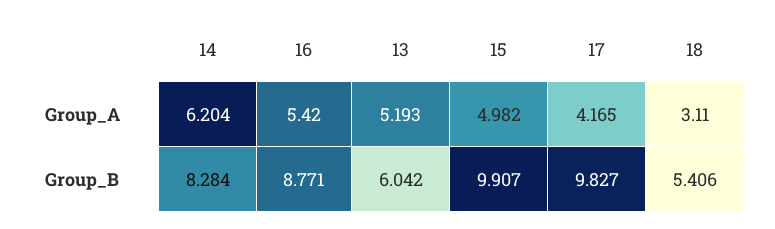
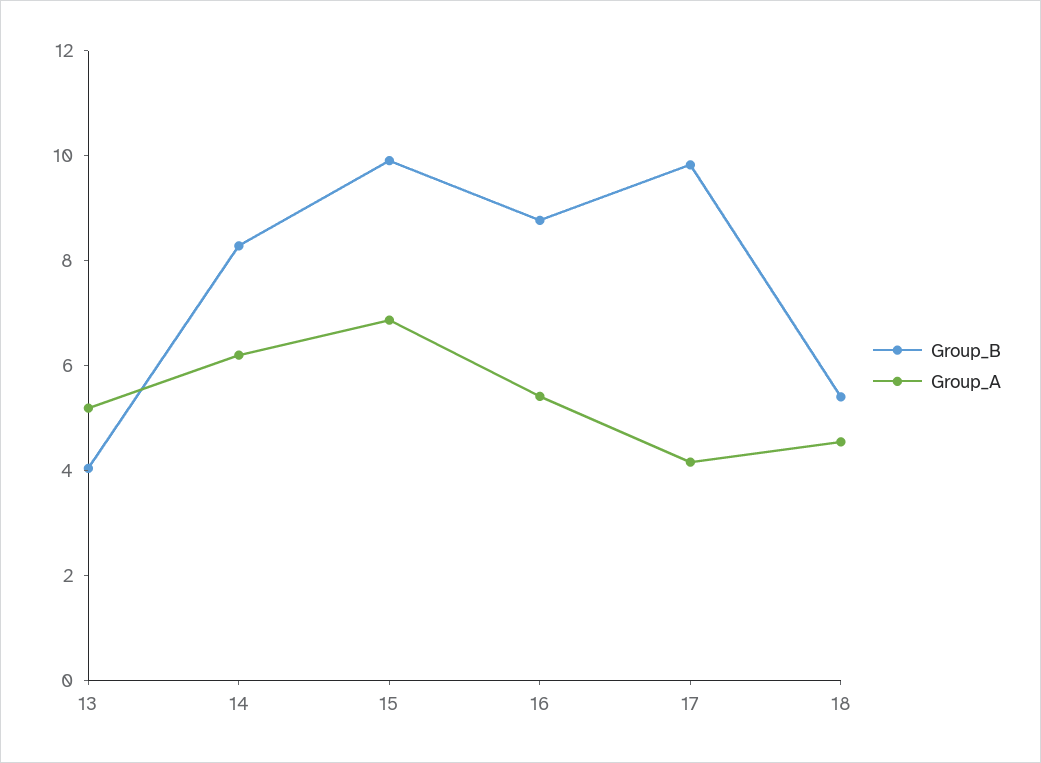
  {
    "Group_A": {
      "14": 6.204,
      "16": 5.42,
      "13": 5.193,
-     "15": 4.982,
+     "15": 7,
      "17": 4.165,
-     "18": 3.11
+     "18": 4.5
    },
    "Group_B": {
      "14": 8.284,
      "16": 8.771,
-     "13": 6.042,
+     "13": 4,
      "15": 9.907,
      "17": 9.827,
      "18": 5.406
    }
  }

